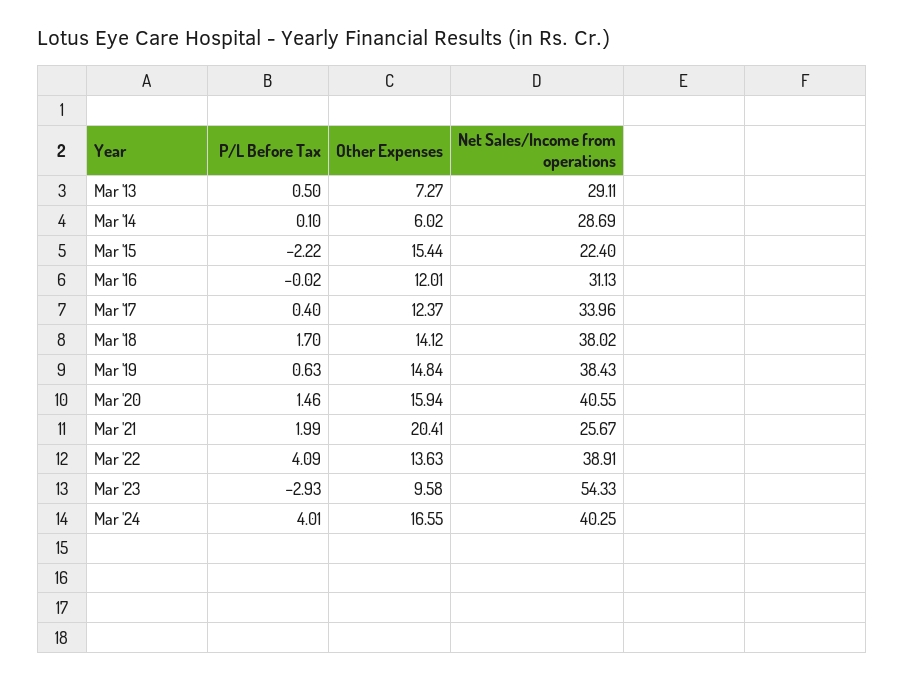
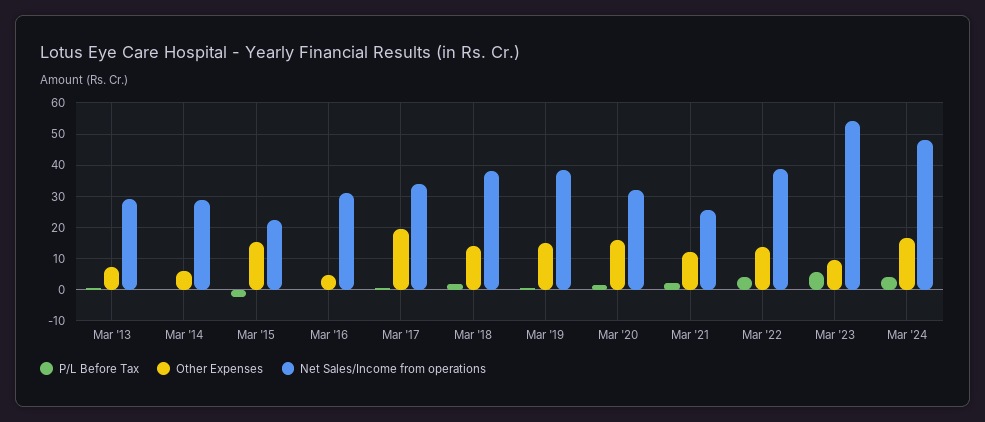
  {
    "P/L Before Tax": {
      "Mar '13": 0.5,
      "Mar '14": 0.1,
      "Mar '15": -2.22,
      "Mar '16": -0.02,
      "Mar '17": 0.4,
      "Mar '18": 1.7,
      "Mar '19": 0.63,
      "Mar '20": 1.46,
      "Mar '21": 1.99,
      "Mar '22": 4.09,
-     "Mar '23": -2.93,
+     "Mar '23": 6,
      "Mar '24": 4.01
    },
    "Other Expenses": {
      "Mar '13": 7.27,
      "Mar '14": 6.02,
      "Mar '15": 15.44,
-     "Mar '16": 12.01,
+     "Mar '16": 4,
-     "Mar '17": 12.37,
+     "Mar '17": 20,
      "Mar '18": 14.12,
      "Mar '19": 14.84,
      "Mar '20": 15.94,
-     "Mar '21": 20.41,
+     "Mar '21": 12,
      "Mar '22": 13.63,
      "Mar '23": 9.58,
      "Mar '24": 16.55
    },
    "Net Sales/Income from operations": {
      "Mar '13": 29.11,
      "Mar '14": 28.69,
      "Mar '15": 22.4,
      "Mar '16": 31.13,
      "Mar '17": 33.96,
      "Mar '18": 38.02,
      "Mar '19": 38.43,
-     "Mar '20": 40.55,
+     "Mar '20": 32,
      "Mar '21": 25.67,
      "Mar '22": 38.91,
      "Mar '23": 54.33,
-     "Mar '24": 40.25
+     "Mar '24": 48
    }
  }

